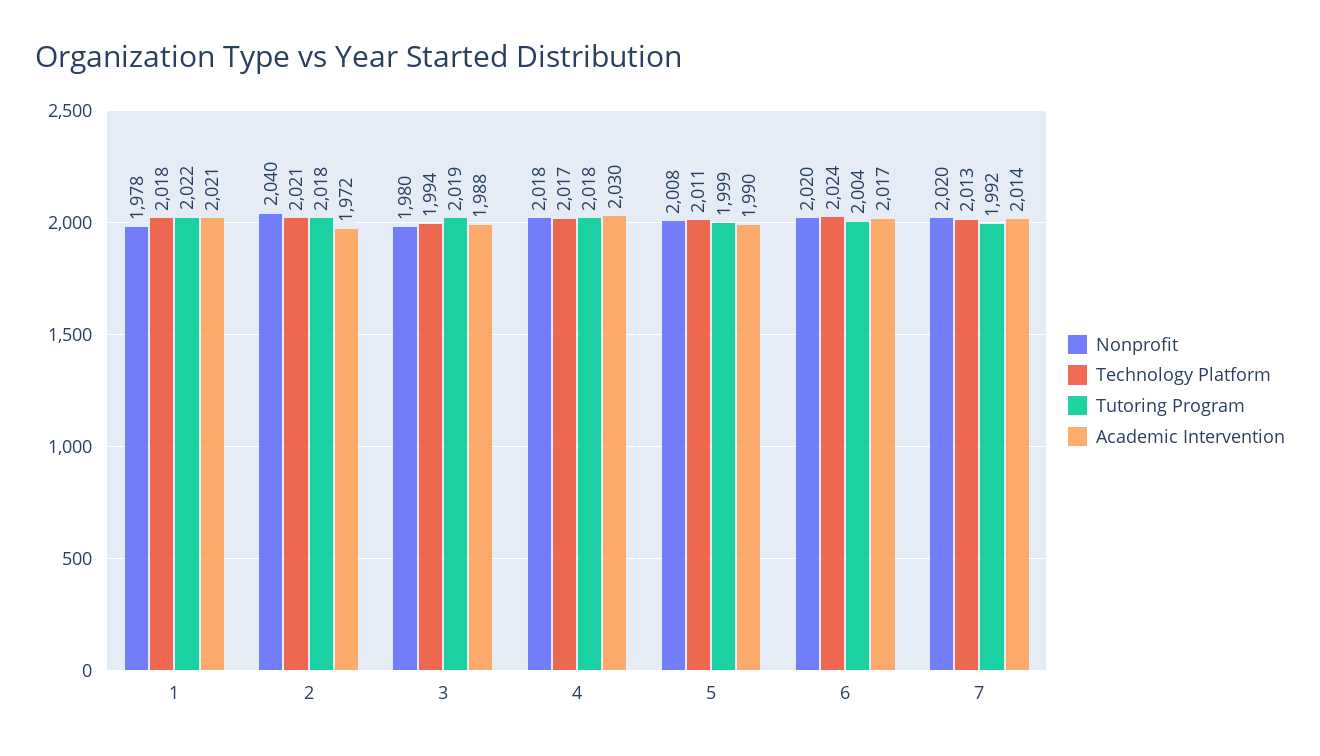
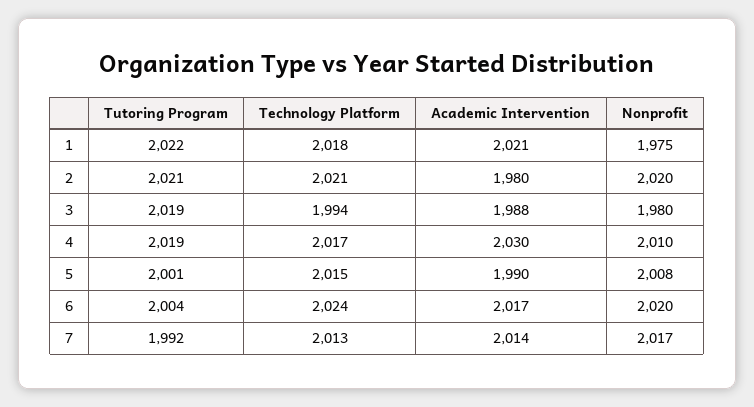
  {
    "Nonprofit": {
-     "1": 1978,
+     "1": 1975,
-     "2": 2040,
+     "2": 2020,
      "3": 1980,
-     "4": 2018,
+     "4": 2010,
      "5": 2008,
      "6": 2020,
-     "7": 2020
+     "7": 2017
    },
    "Technology Platform": {
      "1": 2018,
      "2": 2021,
      "3": 1994,
      "4": 2017,
-     "5": 2011,
+     "5": 2015,
      "6": 2024,
      "7": 2013
    },
    "Tutoring Program": {
      "1": 2022,
-     "2": 2018,
+     "2": 2021,
      "3": 2019,
-     "4": 2018,
+     "4": 2019,
-     "5": 1999,
+     "5": 2001,
      "6": 2004,
      "7": 1992
    },
    "Academic Intervention": {
      "1": 2021,
-     "2": 1972,
+     "2": 1980,
      "3": 1988,
      "4": 2030,
      "5": 1990,
      "6": 2017,
      "7": 2014
    }
  }

